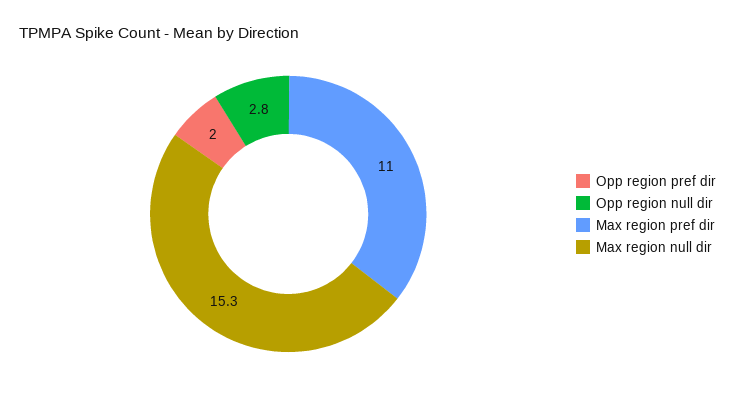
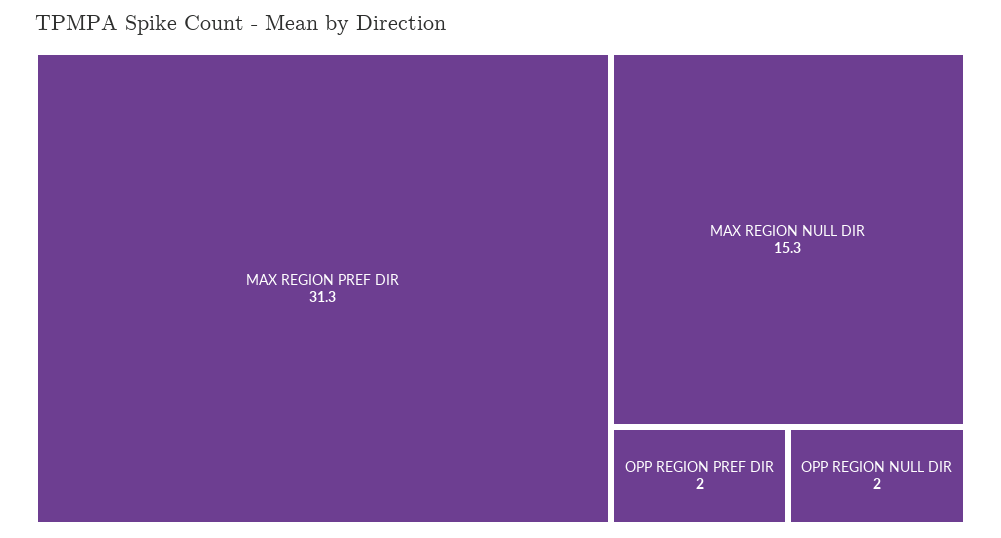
  {
    "Opp region pref dir": 2,
-   "Opp region null dir": 2.8,
+   "Opp region null dir": 2,
-   "Max region pref dir": 11,
+   "Max region pref dir": 31.3,
    "Max region null dir": 15.3
  }

